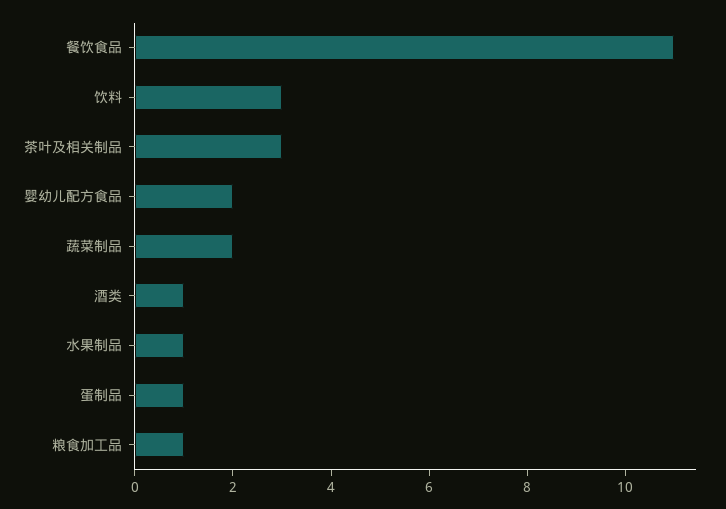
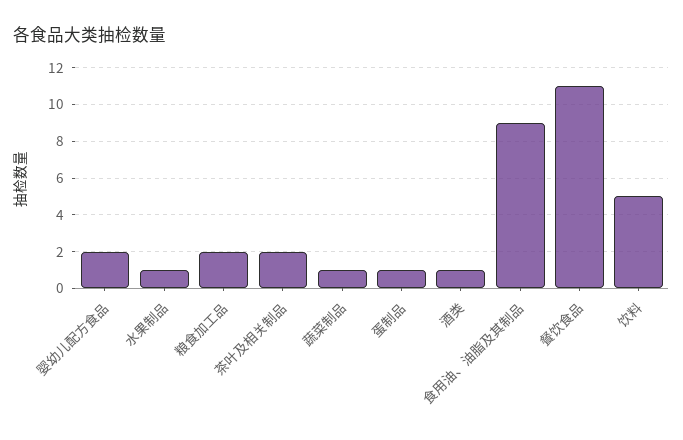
  {
    "餐饮食品": 11,
-   "饮料": 3,
+   "饮料": 5,
-   "茶叶及相关制品": 3,
+   "茶叶及相关制品": 2,
    "婴幼儿配方食品": 2,
-   "蔬菜制品": 2,
+   "蔬菜制品": 1,
    "酒类": 1,
    "水果制品": 1,
    "蛋制品": 1,
-   "粮食加工品": 1
+   "粮食加工品": 2,
+   "食用油、油脂及其制品": 9
  }

